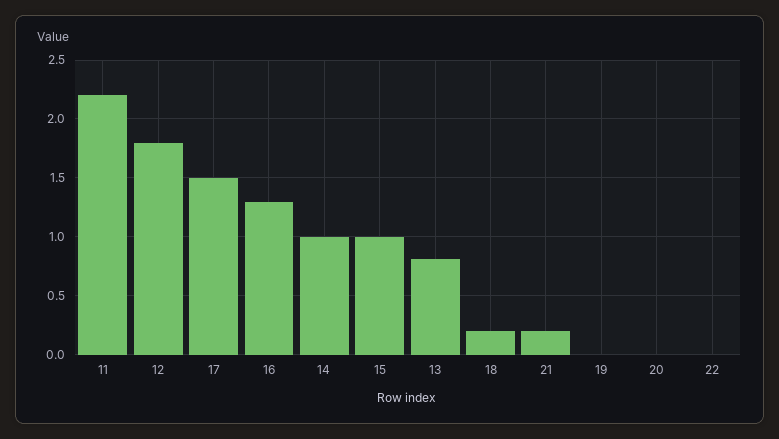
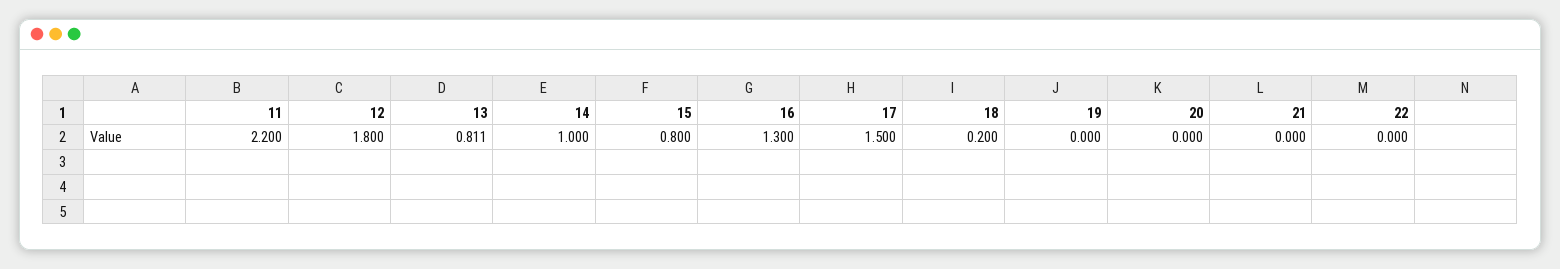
  {
    "11": 2.2,
    "12": 1.8,
    "17": 1.5,
    "16": 1.3,
    "14": 1,
-   "15": 1,
+   "15": 0.8,
    "13": 0.811,
    "18": 0.2,
-   "21": 0.2,
+   "21": 0,
    "19": 0,
    "20": 0,
    "22": 0
  }

